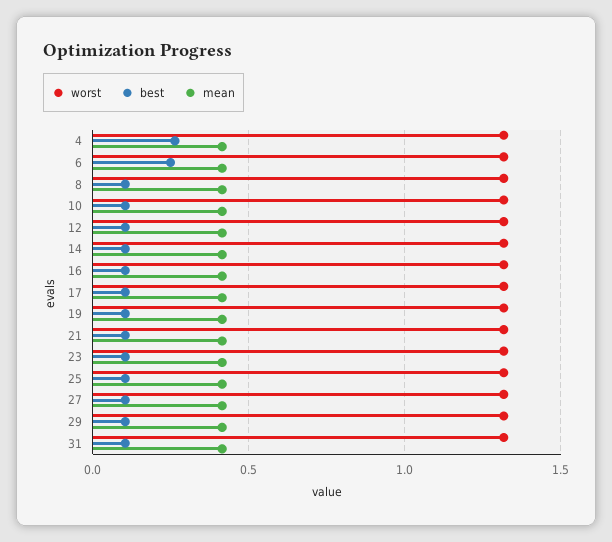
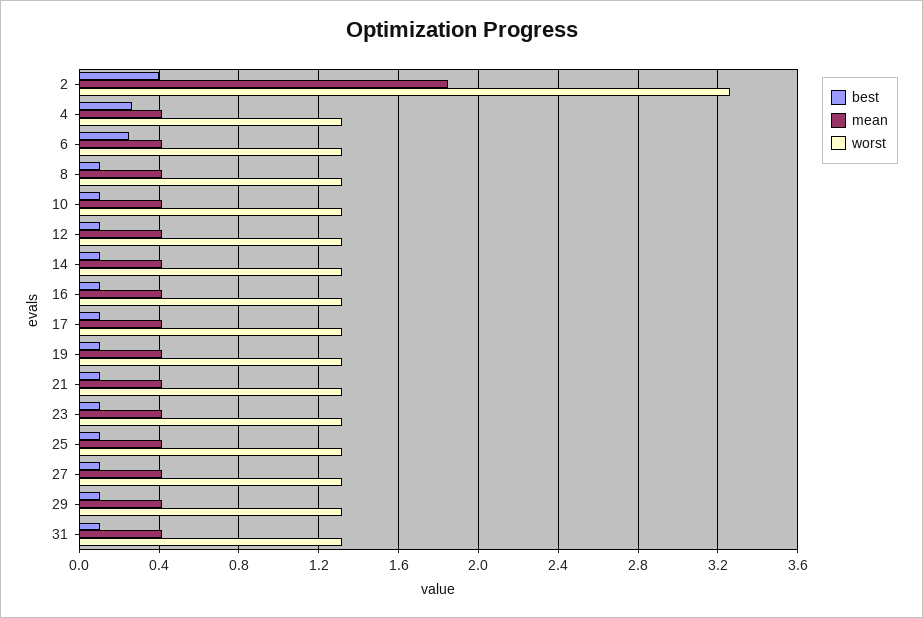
  {
    "worst": {
      "4": 1.3,
      "6": 1.3,
      "8": 1.3,
      "10": 1.3,
      "12": 1.3,
      "14": 1.3,
      "16": 1.3,
      "17": 1.3,
      "19": 1.3,
      "21": 1.3,
      "23": 1.3,
      "25": 1.3,
      "27": 1.3,
      "29": 1.3,
-     "31": 1.3
+     "31": 1.3,
+     "2": 3.25
    },
    "best": {
      "4": 0.25,
      "6": 0.25,
      "8": 0.1,
      "10": 0.1,
      "12": 0.1,
      "14": 0.1,
      "16": 0.1,
      "17": 0.1,
      "19": 0.1,
      "21": 0.1,
      "23": 0.1,
      "25": 0.1,
      "27": 0.1,
      "29": 0.1,
-     "31": 0.1
+     "31": 0.1,
+     "2": 0.4
    },
    "mean": {
      "4": 0.4,
      "6": 0.4,
      "8": 0.4,
      "10": 0.4,
      "12": 0.4,
      "14": 0.4,
      "16": 0.4,
      "17": 0.4,
      "19": 0.4,
      "21": 0.4,
      "23": 0.4,
      "25": 0.4,
      "27": 0.4,
      "29": 0.4,
-     "31": 0.4
+     "31": 0.4,
+     "2": 1.85
    }
  }

